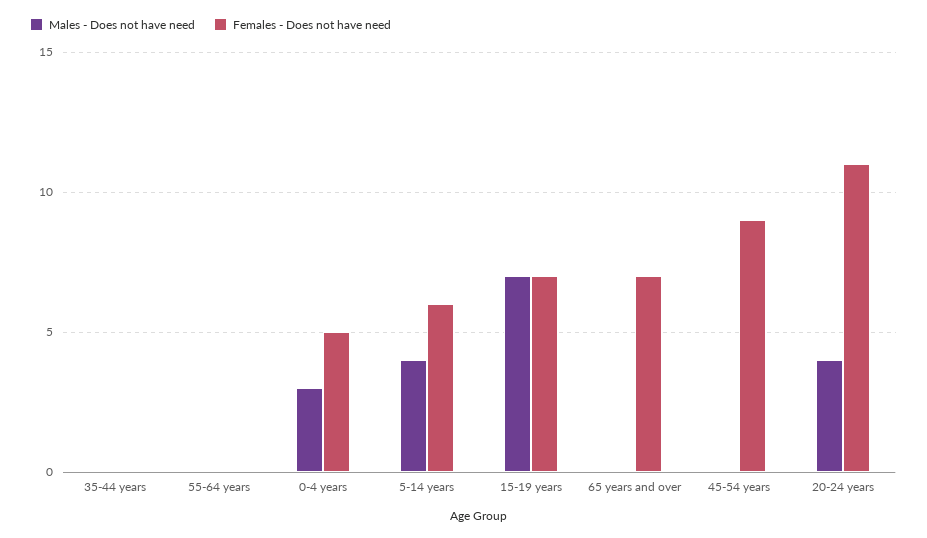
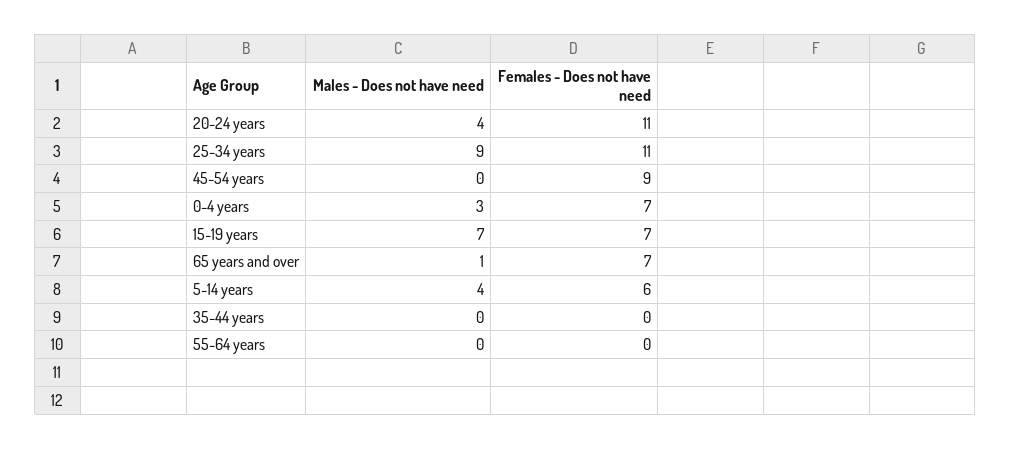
  {
    "Males - Does not have need": {
      "35-44 years": 0,
      "55-64 years": 0,
      "0-4 years": 3,
      "5-14 years": 4,
      "15-19 years": 7,
-     "65 years and over": 0,
+     "65 years and over": 1,
      "45-54 years": 0,
-     "20-24 years": 4
+     "20-24 years": 4,
+     "25-34 years": 9
    },
    "Females - Does not have need": {
      "35-44 years": 0,
      "55-64 years": 0,
-     "0-4 years": 5,
+     "0-4 years": 7,
      "5-14 years": 6,
      "15-19 years": 7,
      "65 years and over": 7,
      "45-54 years": 9,
-     "20-24 years": 11
+     "20-24 years": 11,
+     "25-34 years": 11
    }
  }

